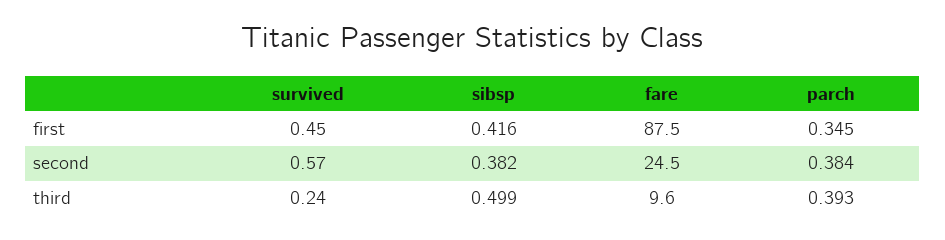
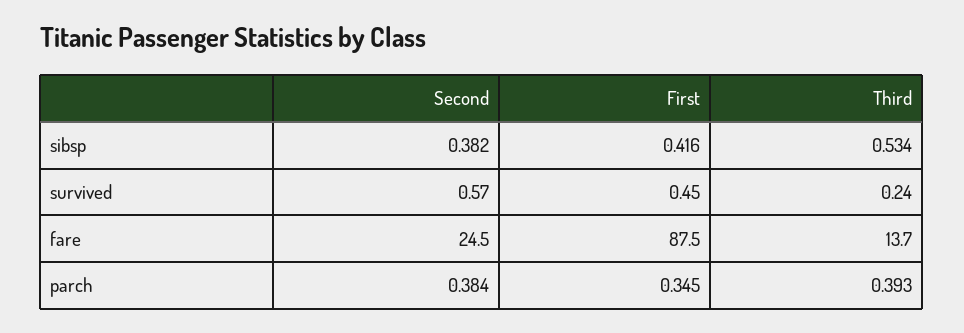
  {
    "survived": {
      "first": 0.45,
      "second": 0.57,
      "third": 0.24
    },
    "sibsp": {
      "first": 0.416,
      "second": 0.382,
-     "third": 0.499
+     "third": 0.534
    },
    "fare": {
      "first": 87.5,
      "second": 24.5,
-     "third": 9.6
+     "third": 13.7
    },
    "parch": {
      "first": 0.345,
      "second": 0.384,
      "third": 0.393
    }
  }

